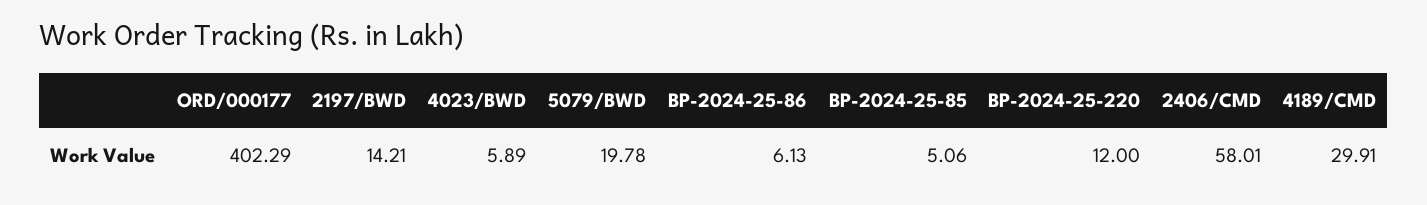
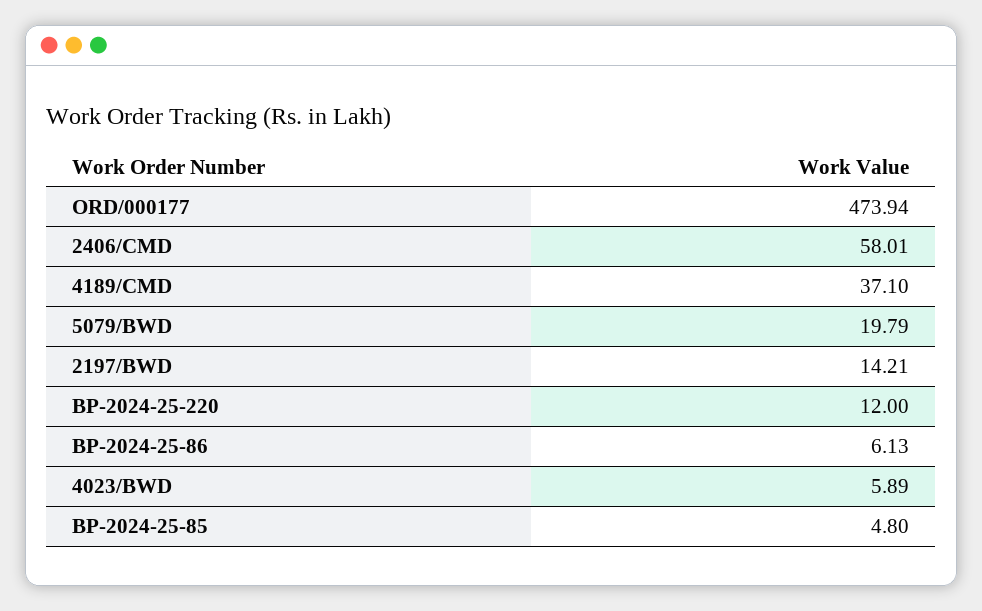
  {
-   "ORD/000177": 402.29,
+   "ORD/000177": 473.94,
    "2197/BWD": 14.21,
    "4023/BWD": 5.89,
-   "5079/BWD": 19.78,
+   "5079/BWD": 19.79,
    "BP-2024-25-86": 6.13,
-   "BP-2024-25-85": 5.06,
+   "BP-2024-25-85": 4.8,
    "BP-2024-25-220": 12,
    "2406/CMD": 58.01,
-   "4189/CMD": 29.91
+   "4189/CMD": 37.1
  }

